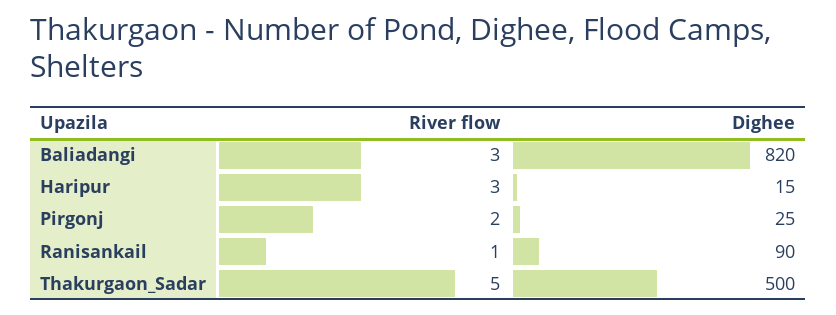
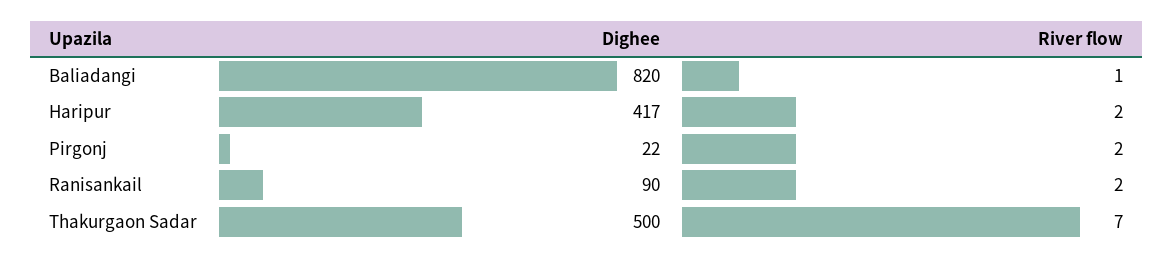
  {
    "River flow": {
-     "Baliadangi": 3,
+     "Baliadangi": 1,
-     "Haripur": 3,
+     "Haripur": 2,
      "Pirgonj": 2,
-     "Ranisankail": 1,
+     "Ranisankail": 2,
-     "Thakurgaon_Sadar": 5
+     "Thakurgaon_Sadar": 7
    },
    "Dighee": {
      "Baliadangi": 820,
-     "Haripur": 15,
+     "Haripur": 417,
-     "Pirgonj": 25,
+     "Pirgonj": 22,
      "Ranisankail": 90,
      "Thakurgaon_Sadar": 500
    }
  }

